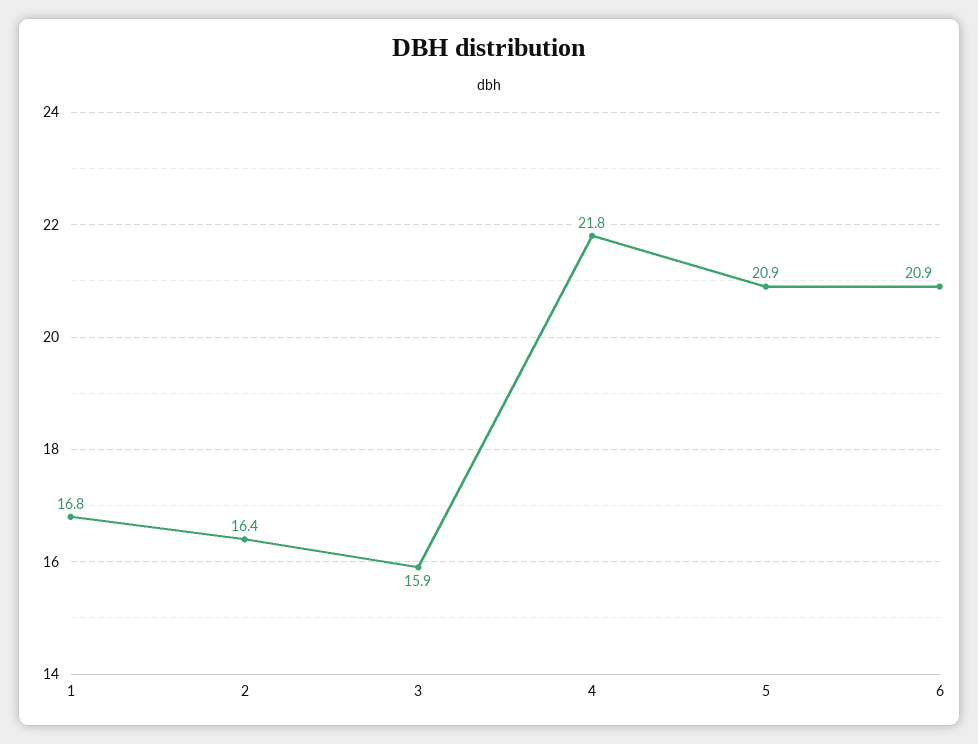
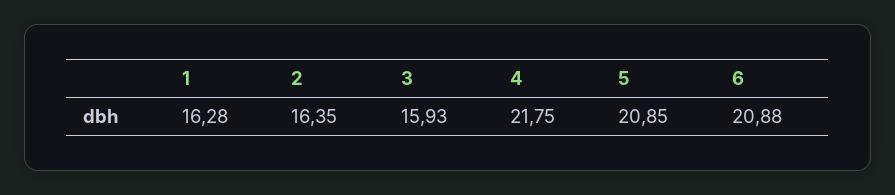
  {
-   "1": 16.8,
+   "1": 16.28,
    "2": 16.35,
    "3": 15.93,
    "4": 21.75,
    "5": 20.85,
    "6": 20.88
  }

